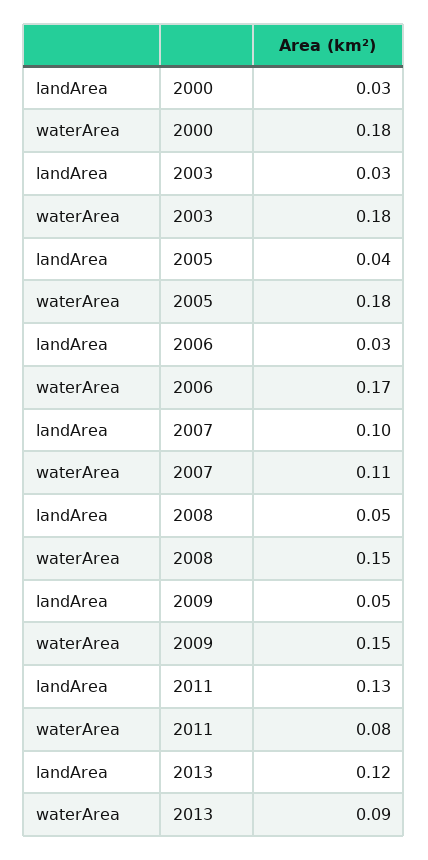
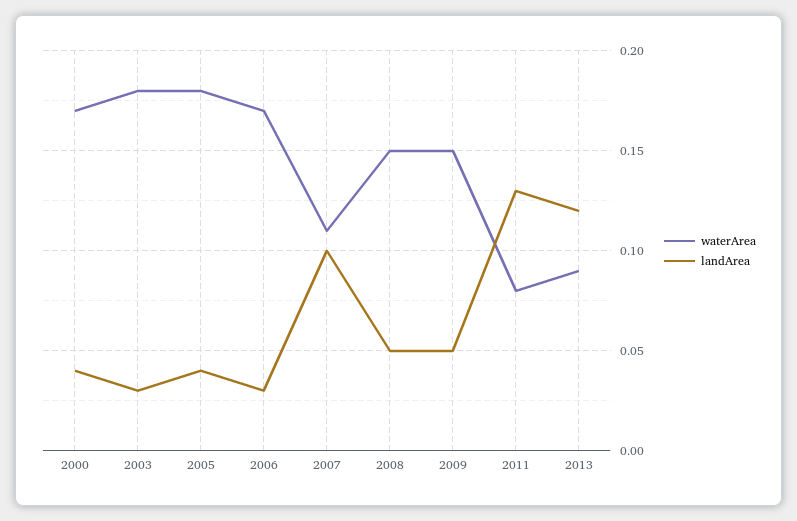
  {
    "landArea": {
-     "2000": 0.03,
+     "2000": 0.04,
      "2003": 0.03,
      "2005": 0.04,
      "2006": 0.03,
      "2007": 0.1,
      "2008": 0.05,
      "2009": 0.05,
      "2011": 0.13,
      "2013": 0.12
    },
    "waterArea": {
-     "2000": 0.18,
+     "2000": 0.17,
      "2003": 0.18,
      "2005": 0.18,
      "2006": 0.17,
      "2007": 0.11,
      "2008": 0.15,
      "2009": 0.15,
      "2011": 0.08,
      "2013": 0.09
    }
  }

